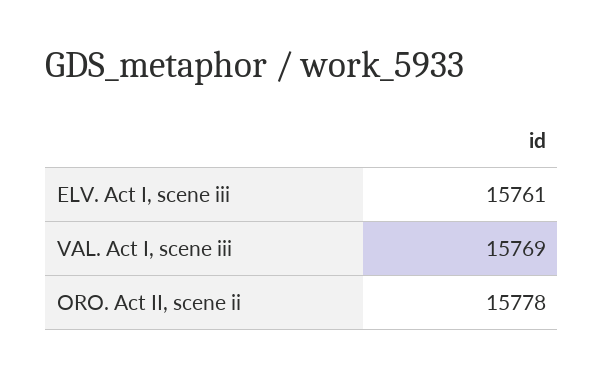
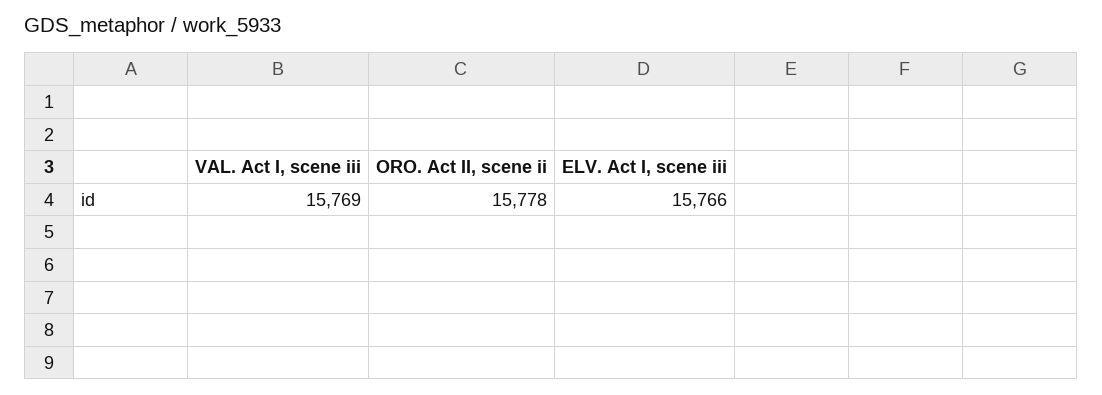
  {
-   "ELV. Act I, scene iii": 15761,
+   "ELV. Act I, scene iii": 15766,
    "VAL. Act I, scene iii": 15769,
    "ORO. Act II, scene ii": 15778
  }

